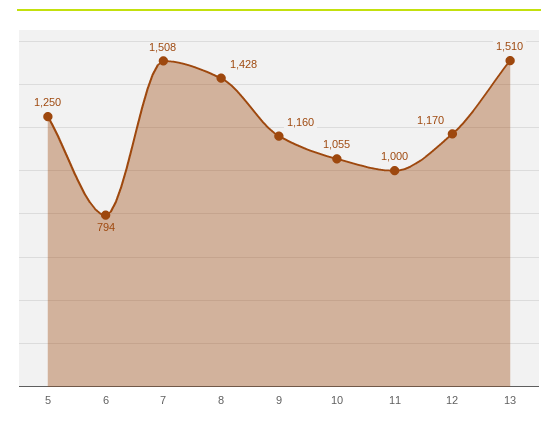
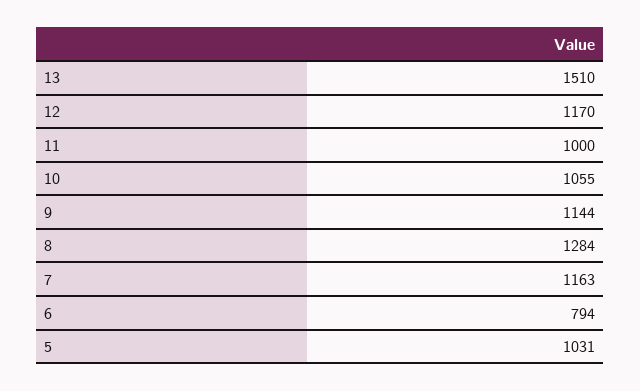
  {
-   "5": 1250,
+   "5": 1031,
    "6": 794,
-   "7": 1508,
+   "7": 1163,
-   "8": 1428,
+   "8": 1284,
-   "9": 1160,
+   "9": 1144,
    "10": 1055,
    "11": 1000,
    "12": 1170,
    "13": 1510
  }

